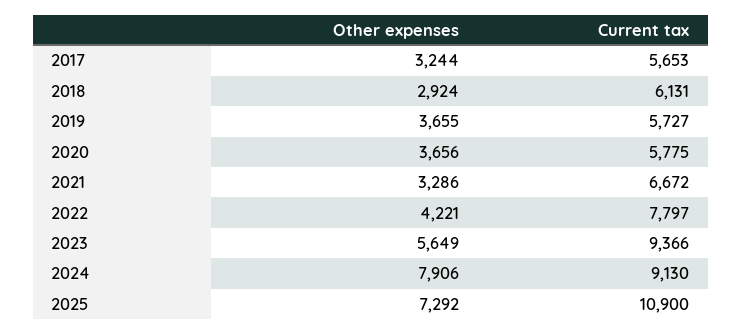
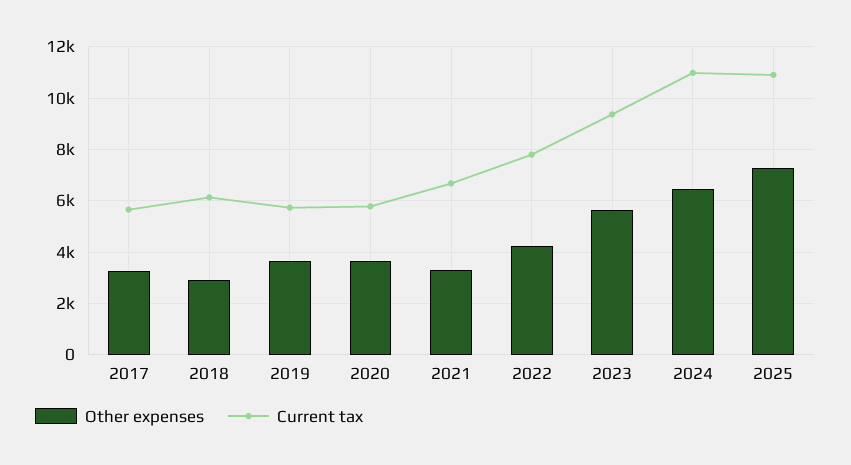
  {
    "Other expenses": {
      "2017": 3244,
      "2018": 2924,
      "2019": 3655,
      "2020": 3656,
      "2021": 3286,
      "2022": 4221,
      "2023": 5649,
-     "2024": 7906,
+     "2024": 6500,
      "2025": 7292
    },
    "Current tax": {
      "2017": 5653,
      "2018": 6131,
      "2019": 5727,
      "2020": 5775,
      "2021": 6672,
      "2022": 7797,
      "2023": 9366,
-     "2024": 9130,
+     "2024": 11000,
      "2025": 10900
    }
  }

